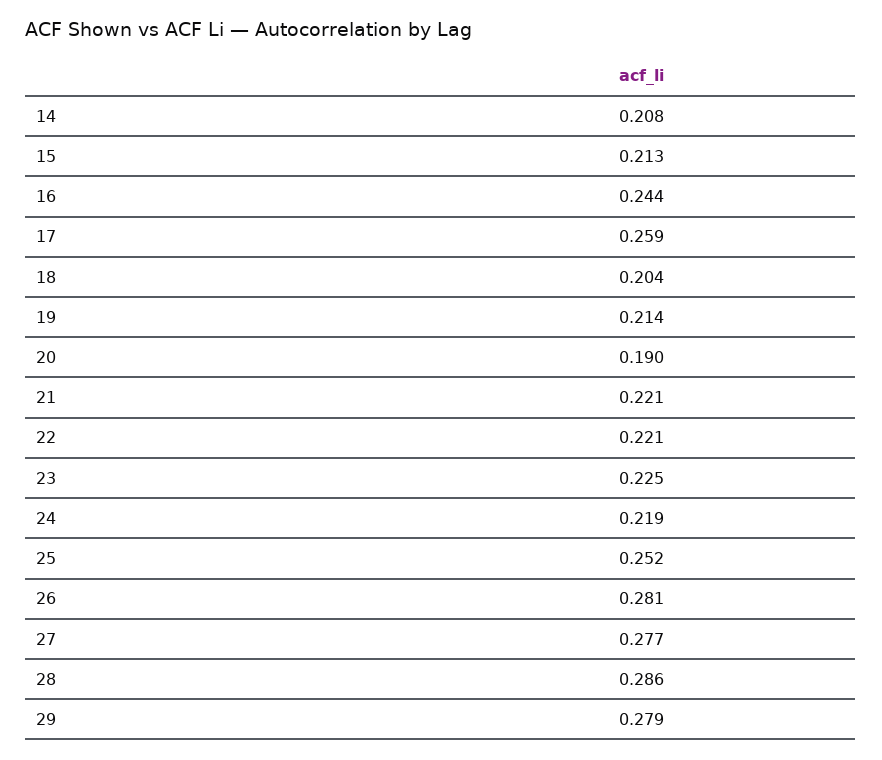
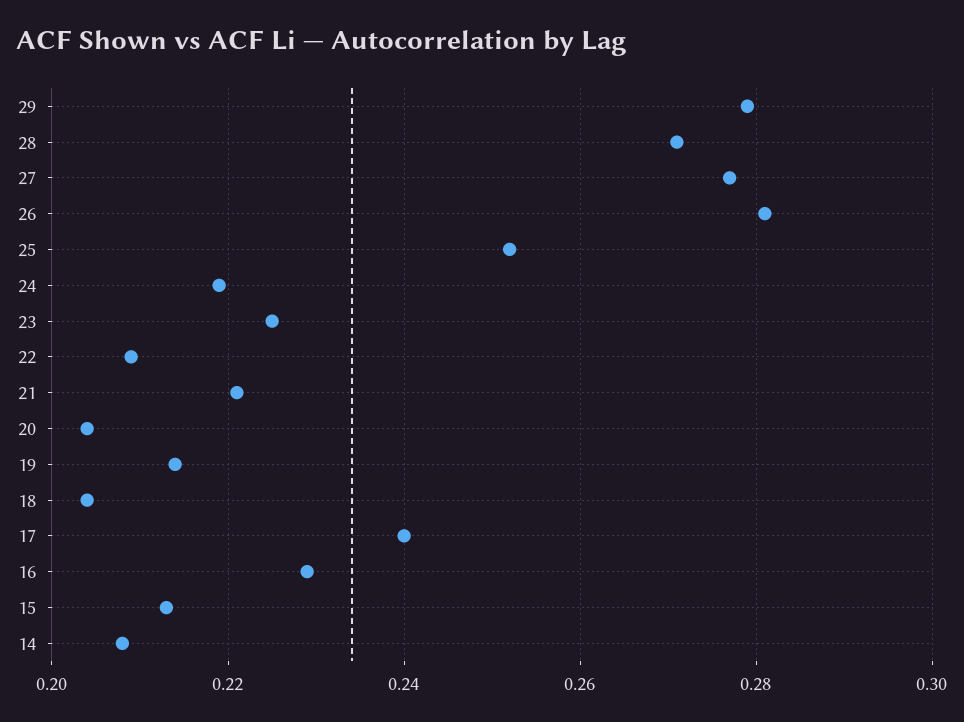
  {
    "14": 0.208,
    "15": 0.213,
-   "16": 0.244,
+   "16": 0.23,
-   "17": 0.259,
+   "17": 0.24,
    "18": 0.204,
    "19": 0.214,
-   "20": 0.19,
+   "20": 0.205,
    "21": 0.221,
-   "22": 0.221,
+   "22": 0.21,
    "23": 0.225,
    "24": 0.219,
    "25": 0.252,
    "26": 0.281,
    "27": 0.277,
-   "28": 0.286,
+   "28": 0.27,
    "29": 0.279
  }

